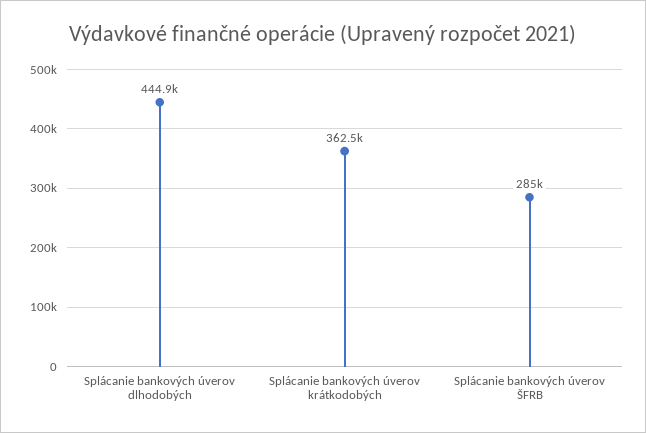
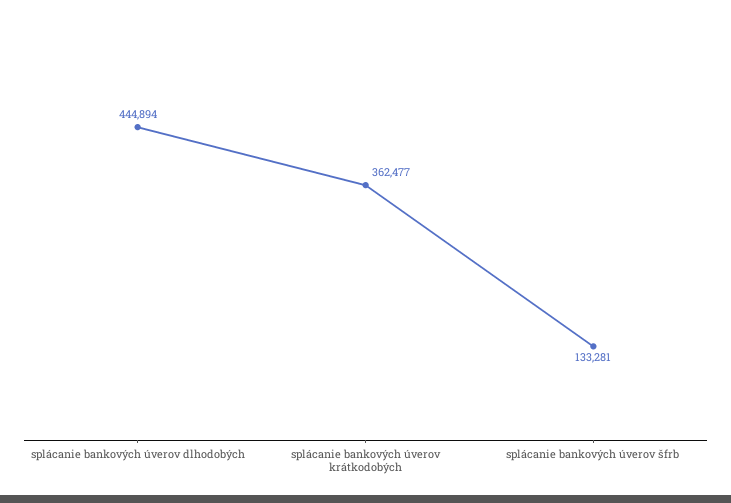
  {
    "Splácanie bankových úverov dlhodobých": 444894,
    "Splácanie bankových úverov krátkodobých": 362477,
-   "Splácanie bankových úverov ŠFRB": 285000
+   "Splácanie bankových úverov ŠFRB": 133281
  }

